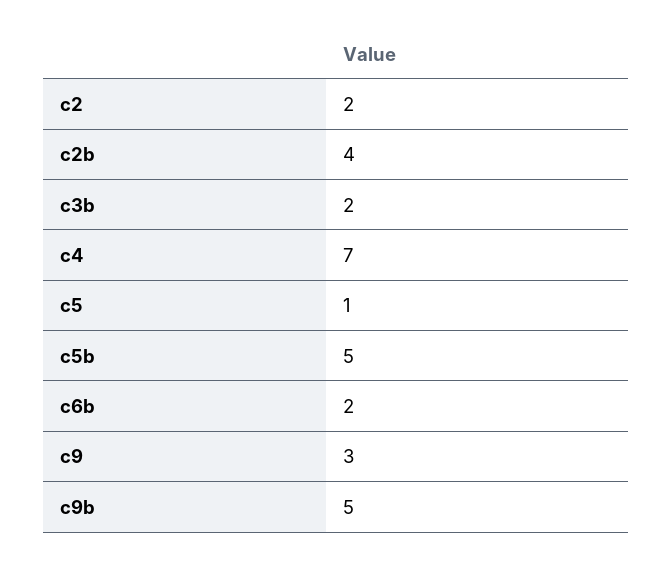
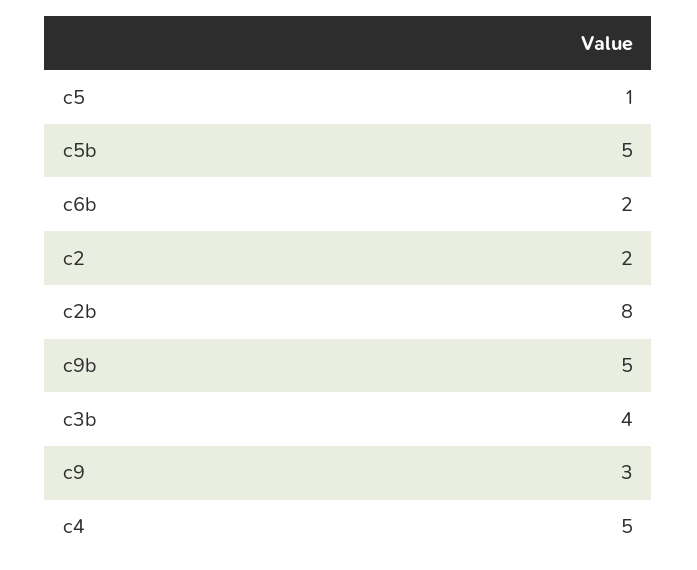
  {
    "c2": 2,
-   "c2b": 4,
+   "c2b": 8,
-   "c3b": 2,
+   "c3b": 4,
-   "c4": 7,
+   "c4": 5,
    "c5": 1,
    "c5b": 5,
    "c6b": 2,
    "c9": 3,
    "c9b": 5
  }

